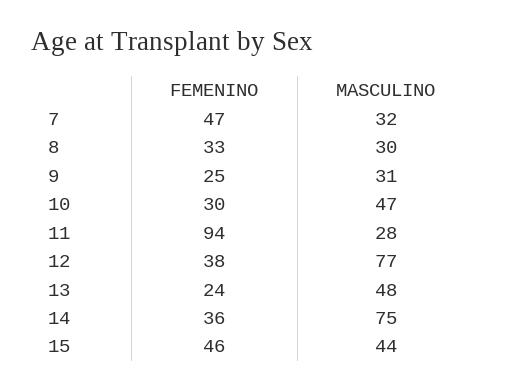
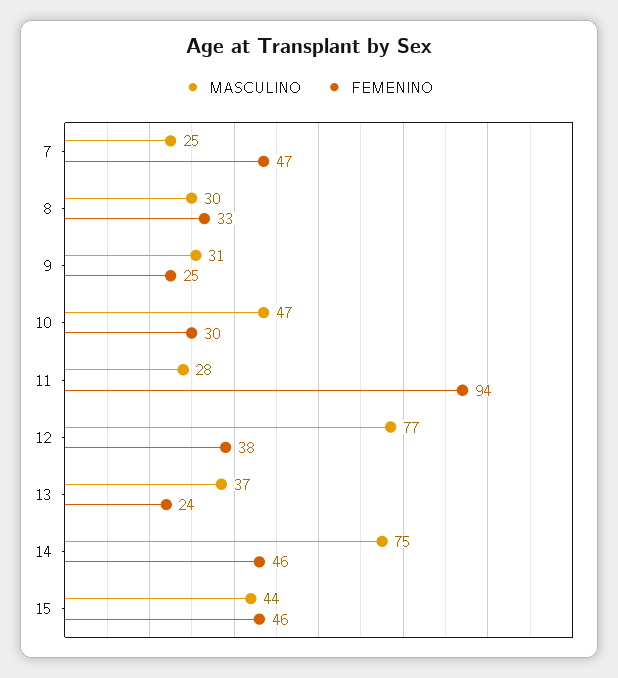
  {
    "FEMENINO": {
      "7": 47,
      "8": 33,
      "9": 25,
      "10": 30,
      "11": 94,
      "12": 38,
      "13": 24,
-     "14": 36,
+     "14": 46,
      "15": 46
    },
    "MASCULINO": {
-     "7": 32,
+     "7": 25,
      "8": 30,
      "9": 31,
      "10": 47,
      "11": 28,
      "12": 77,
-     "13": 48,
+     "13": 37,
      "14": 75,
      "15": 44
    }
  }

